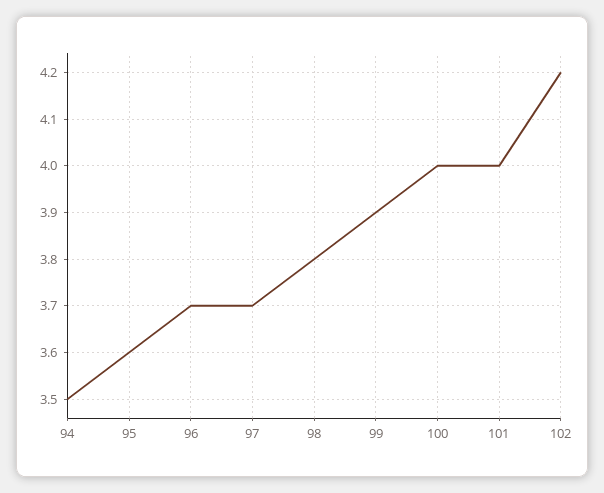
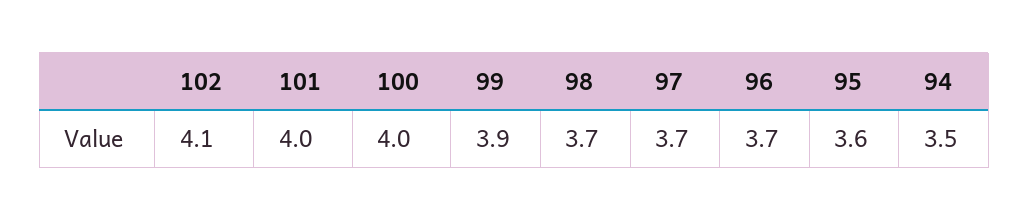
  {
    "94": 3.5,
    "95": 3.6,
    "96": 3.7,
    "97": 3.7,
-   "98": 3.8,
+   "98": 3.7,
    "99": 3.9,
    "100": 4,
    "101": 4,
-   "102": 4.2
+   "102": 4.1
  }

